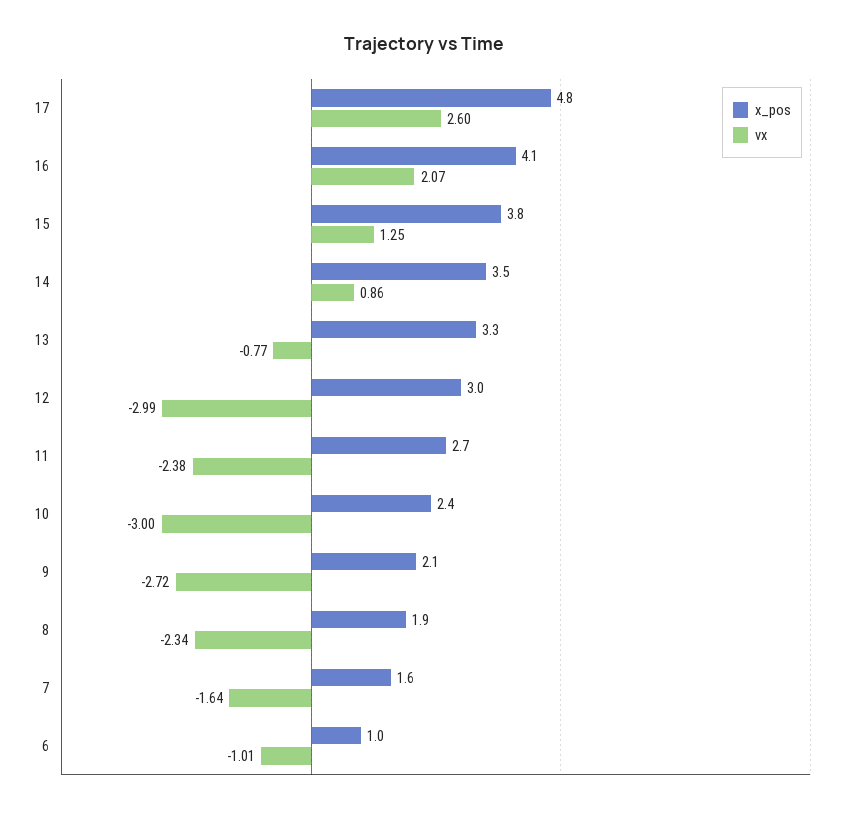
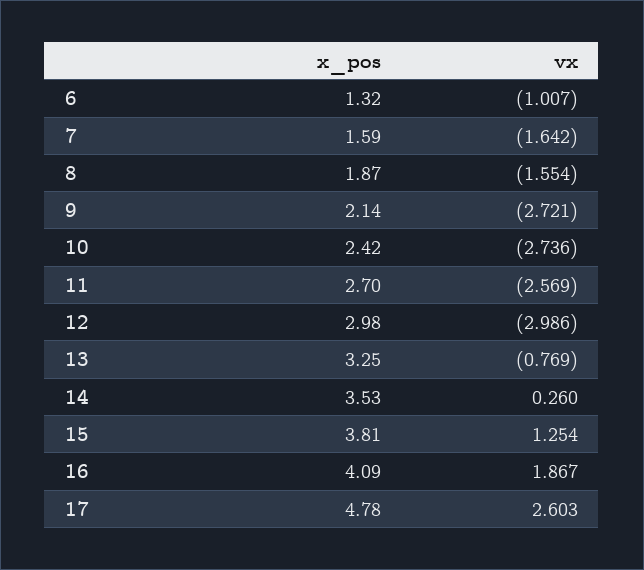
  {
    "x_pos": {
      "17": 4.78,
      "16": 4.09,
      "15": 3.81,
      "14": 3.53,
      "13": 3.25,
      "12": 2.98,
      "11": 2.7,
      "10": 2.42,
      "9": 2.14,
      "8": 1.87,
      "7": 1.59,
-     "6": 1
+     "6": 1.32
    },
    "vx": {
      "17": 2.603,
-     "16": 2.07,
+     "16": 1.867,
      "15": 1.254,
-     "14": 0.86,
+     "14": 0.26,
      "13": -0.769,
      "12": -2.986,
-     "11": -2.38,
+     "11": -2.569,
-     "10": -3,
+     "10": -2.736,
      "9": -2.721,
-     "8": -2.34,
+     "8": -1.554,
      "7": -1.642,
      "6": -1.007
    }
  }

